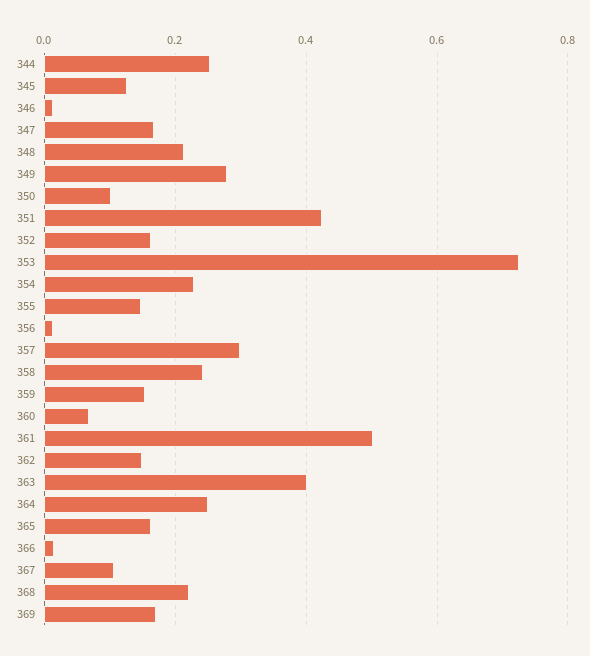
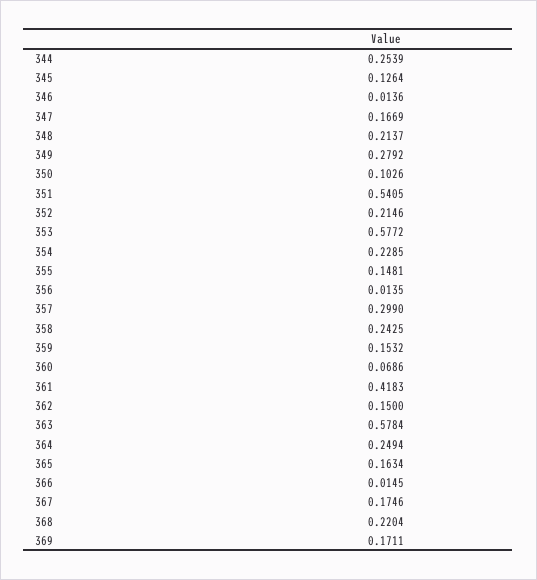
  {
    "344": 0.2539,
    "345": 0.1264,
    "346": 0.0136,
    "347": 0.1669,
    "348": 0.2137,
    "349": 0.2792,
    "350": 0.1026,
-   "351": 0.42,
+   "351": 0.5405,
-   "352": 0.16,
+   "352": 0.2146,
-   "353": 0.72,
+   "353": 0.5772,
    "354": 0.2285,
    "355": 0.1481,
    "356": 0.0135,
    "357": 0.299,
    "358": 0.2425,
    "359": 0.1532,
    "360": 0.0686,
-   "361": 0.5,
+   "361": 0.4183,
    "362": 0.15,
-   "363": 0.4,
+   "363": 0.5784,
    "364": 0.2494,
    "365": 0.1634,
    "366": 0.0145,
-   "367": 0.1,
+   "367": 0.1746,
    "368": 0.2204,
    "369": 0.1711
  }

